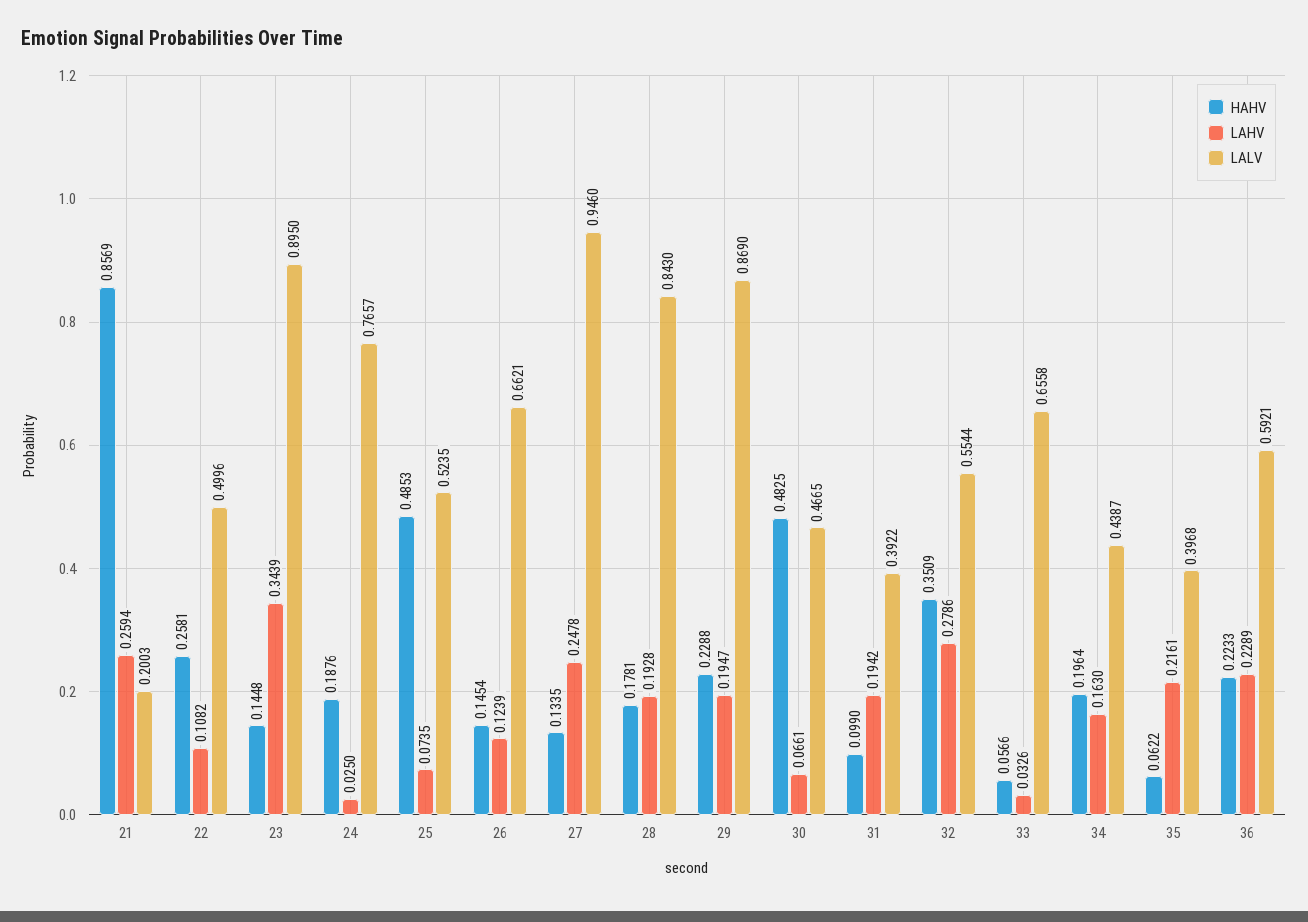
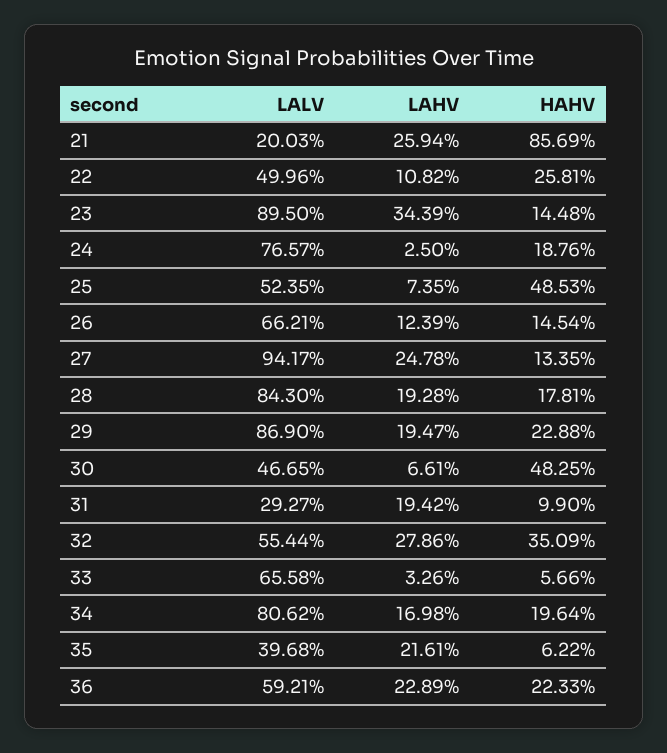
  {
    "HAHV": {
      "21": 0.8569,
      "22": 0.2581,
      "23": 0.1448,
      "24": 0.1876,
      "25": 0.4853,
      "26": 0.1454,
      "27": 0.1335,
      "28": 0.1781,
      "29": 0.2288,
      "30": 0.4825,
      "31": 0.099,
      "32": 0.3509,
      "33": 0.0566,
      "34": 0.1964,
      "35": 0.0622,
      "36": 0.2233
    },
    "LAHV": {
      "21": 0.2594,
      "22": 0.1082,
      "23": 0.3439,
      "24": 0.025,
      "25": 0.0735,
      "26": 0.1239,
      "27": 0.2478,
      "28": 0.1928,
      "29": 0.1947,
      "30": 0.0661,
      "31": 0.1942,
      "32": 0.2786,
      "33": 0.0326,
-     "34": 0.163,
+     "34": 0.1698,
      "35": 0.2161,
      "36": 0.2289
    },
    "LALV": {
      "21": 0.2003,
      "22": 0.4996,
      "23": 0.895,
      "24": 0.7657,
      "25": 0.5235,
      "26": 0.6621,
-     "27": 0.946,
+     "27": 0.9417,
      "28": 0.843,
      "29": 0.869,
      "30": 0.4665,
-     "31": 0.3922,
+     "31": 0.2927,
      "32": 0.5544,
      "33": 0.6558,
-     "34": 0.4387,
+     "34": 0.8062,
      "35": 0.3968,
      "36": 0.5921
    }
  }

